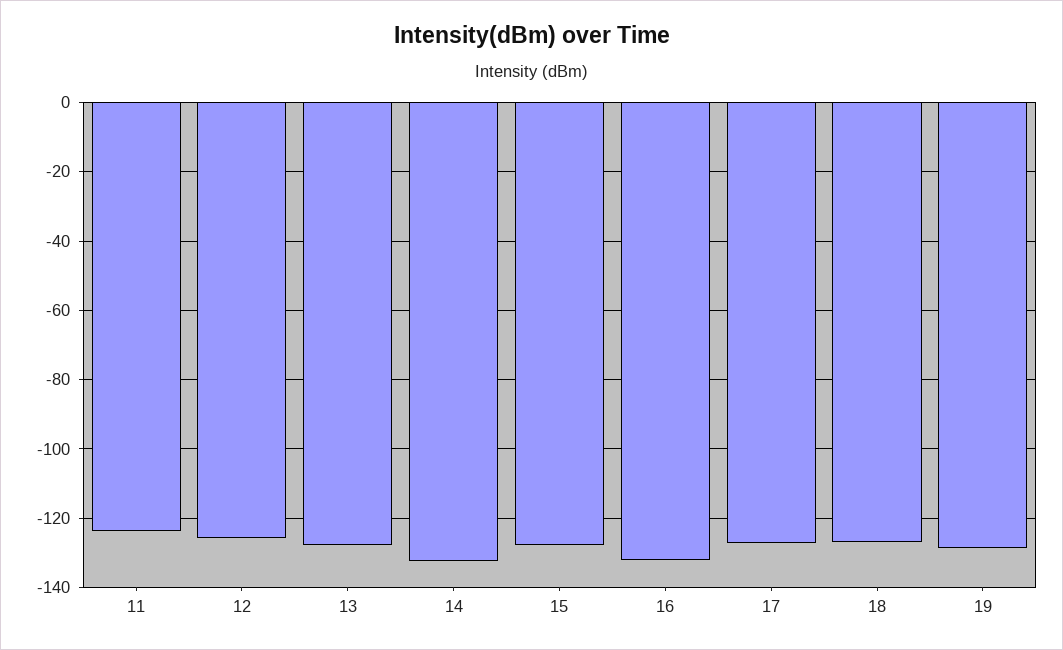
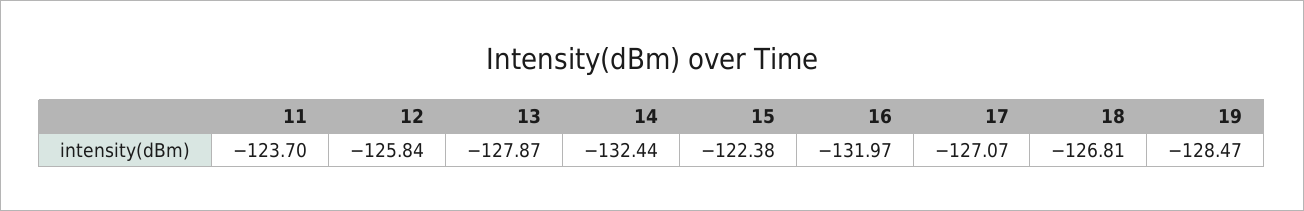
  {
    "11": -123.7,
    "12": -125.84,
    "13": -127.87,
    "14": -132.44,
-   "15": -128,
+   "15": -122.38,
    "16": -131.97,
    "17": -127.07,
    "18": -126.81,
    "19": -128.47
  }

